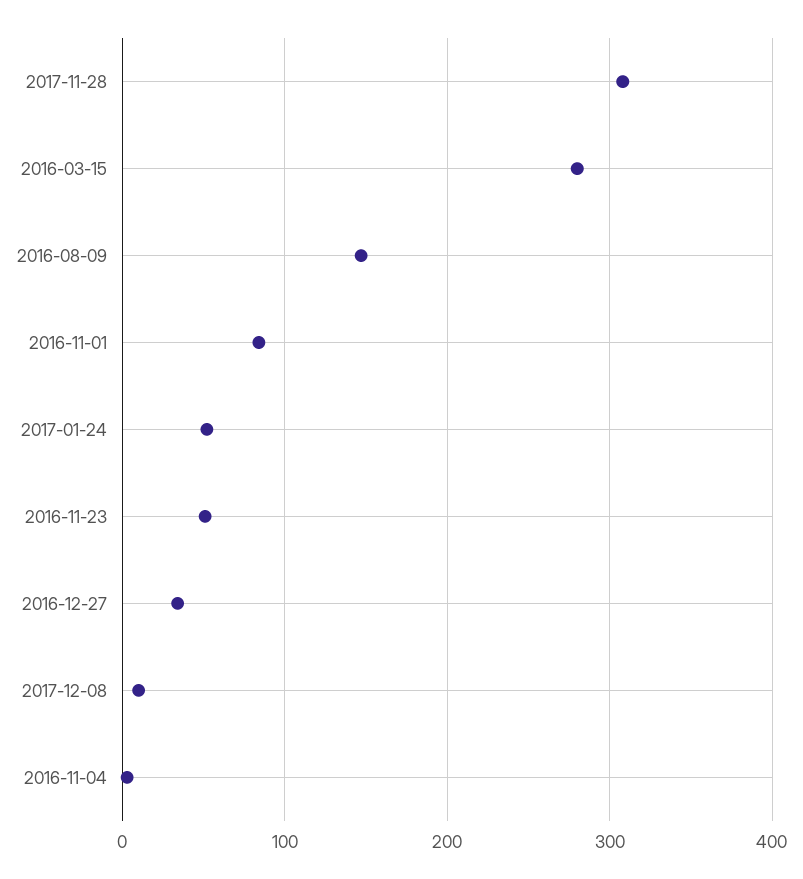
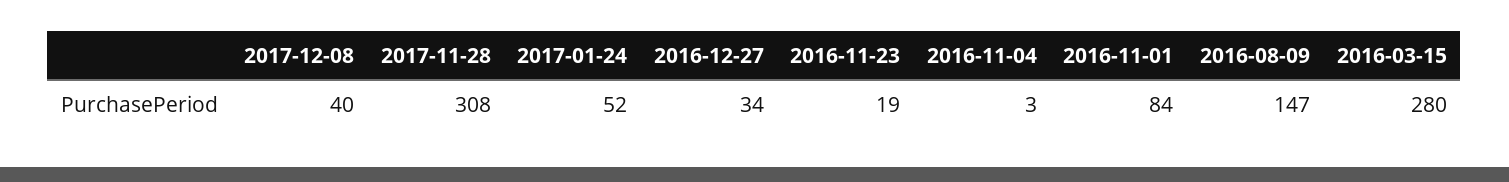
  {
    "2017-11-28": 308,
    "2016-03-15": 280,
    "2016-08-09": 147,
    "2016-11-01": 84,
    "2017-01-24": 52,
-   "2016-11-23": 50,
+   "2016-11-23": 19,
    "2016-12-27": 34,
-   "2017-12-08": 10,
+   "2017-12-08": 40,
    "2016-11-04": 3
  }

